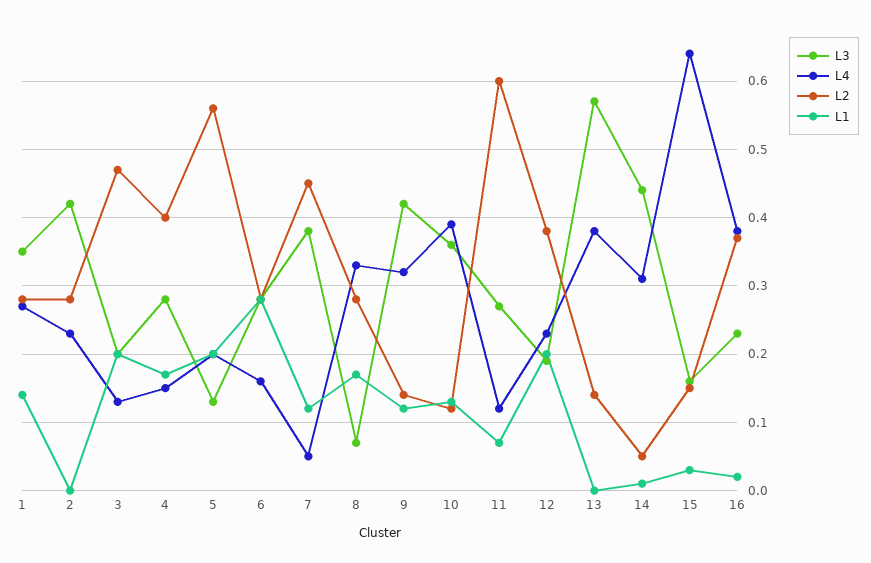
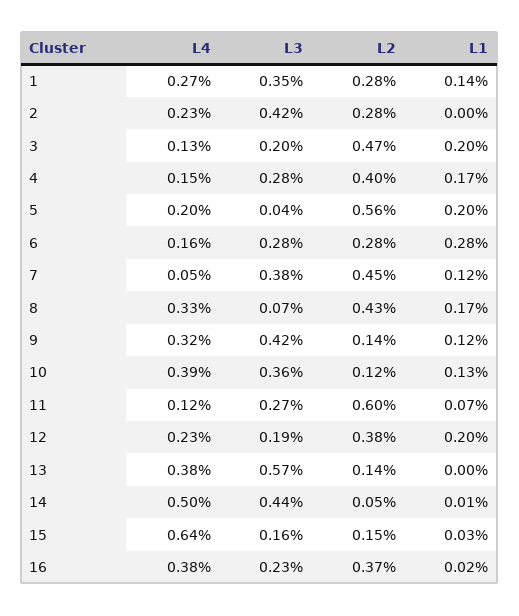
  {
    "L3": {
      "1": 0.35,
      "2": 0.42,
      "3": 0.2,
      "4": 0.28,
-     "5": 0.13,
+     "5": 0.04,
      "6": 0.28,
      "7": 0.38,
      "8": 0.07,
      "9": 0.42,
      "10": 0.36,
      "11": 0.27,
      "12": 0.19,
      "13": 0.57,
      "14": 0.44,
      "15": 0.16,
      "16": 0.23
    },
    "L4": {
      "1": 0.27,
      "2": 0.23,
      "3": 0.13,
      "4": 0.15,
      "5": 0.2,
      "6": 0.16,
      "7": 0.05,
      "8": 0.33,
      "9": 0.32,
      "10": 0.39,
      "11": 0.12,
      "12": 0.23,
      "13": 0.38,
-     "14": 0.31,
+     "14": 0.5,
      "15": 0.64,
      "16": 0.38
    },
    "L2": {
      "1": 0.28,
      "2": 0.28,
      "3": 0.47,
      "4": 0.4,
      "5": 0.56,
      "6": 0.28,
      "7": 0.45,
-     "8": 0.28,
+     "8": 0.43,
      "9": 0.14,
      "10": 0.12,
      "11": 0.6,
      "12": 0.38,
      "13": 0.14,
      "14": 0.05,
      "15": 0.15,
      "16": 0.37
    },
    "L1": {
      "1": 0.14,
      "2": 0,
      "3": 0.2,
      "4": 0.17,
      "5": 0.2,
      "6": 0.28,
      "7": 0.12,
      "8": 0.17,
      "9": 0.12,
      "10": 0.13,
      "11": 0.07,
      "12": 0.2,
      "13": 0,
      "14": 0.01,
      "15": 0.03,
      "16": 0.02
    }
  }

